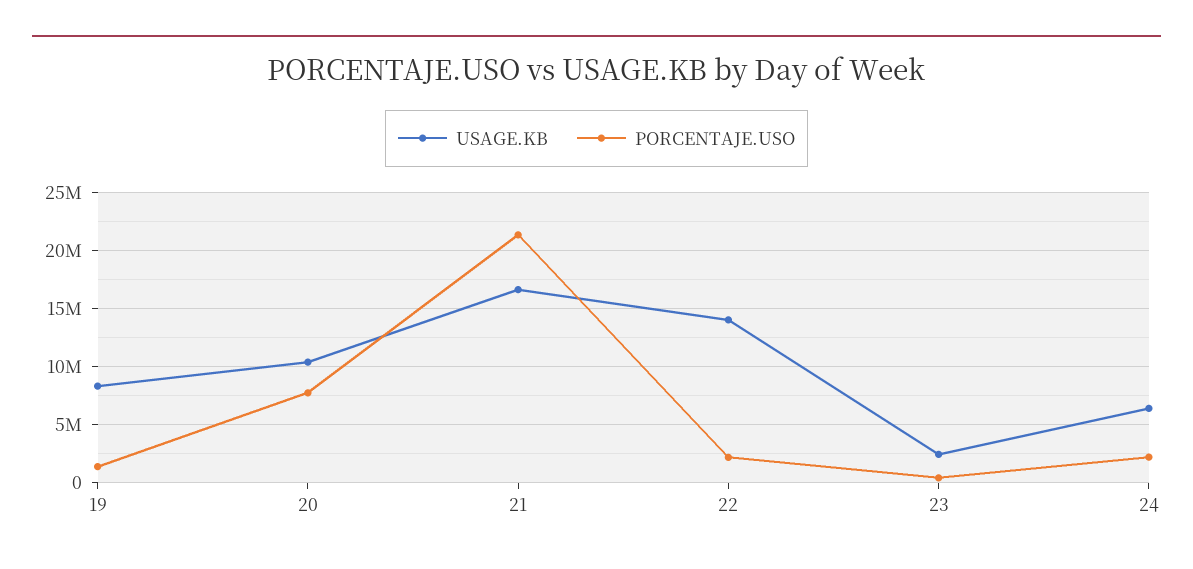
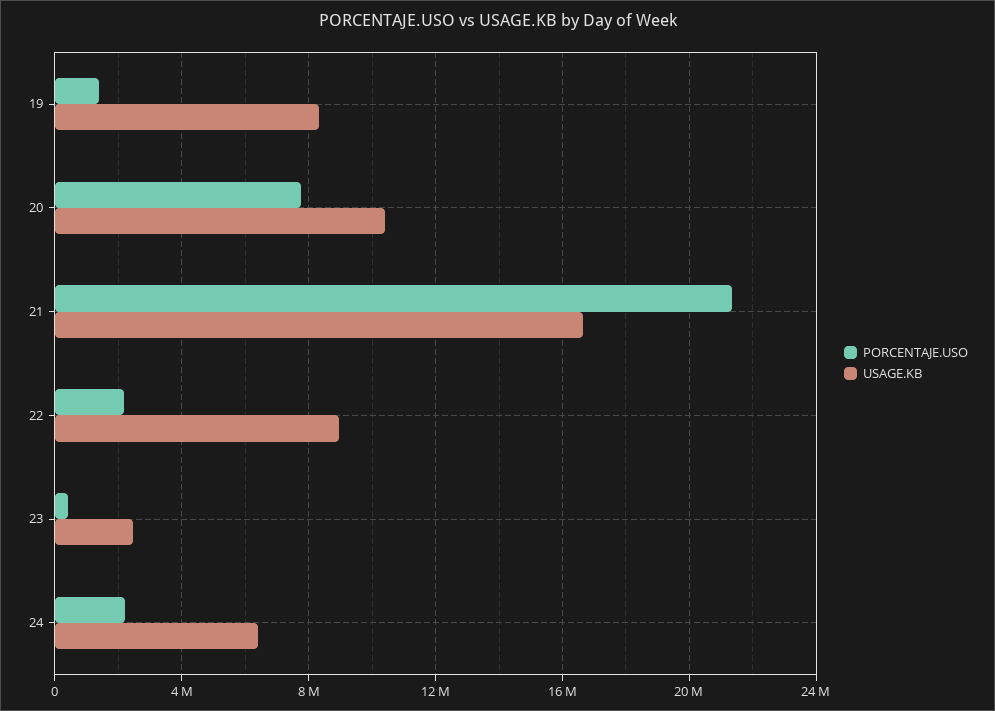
  {
    "USAGE.KB": {
      "19": 8500000,
      "20": 10500000,
      "21": 16500000,
-     "22": 14000000,
+     "22": 9000000,
      "23": 2500000,
      "24": 6500000
    },
    "PORCENTAJE.USO": {
      "19": 1500000,
      "20": 8000000,
      "21": 21500000,
      "22": 2000000,
      "23": 500000,
      "24": 2000000
    }
  }

